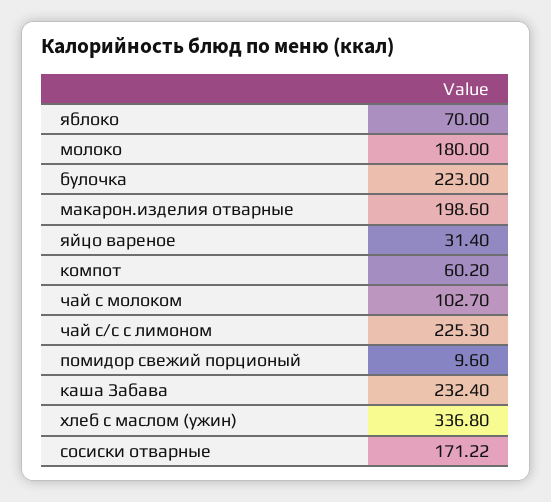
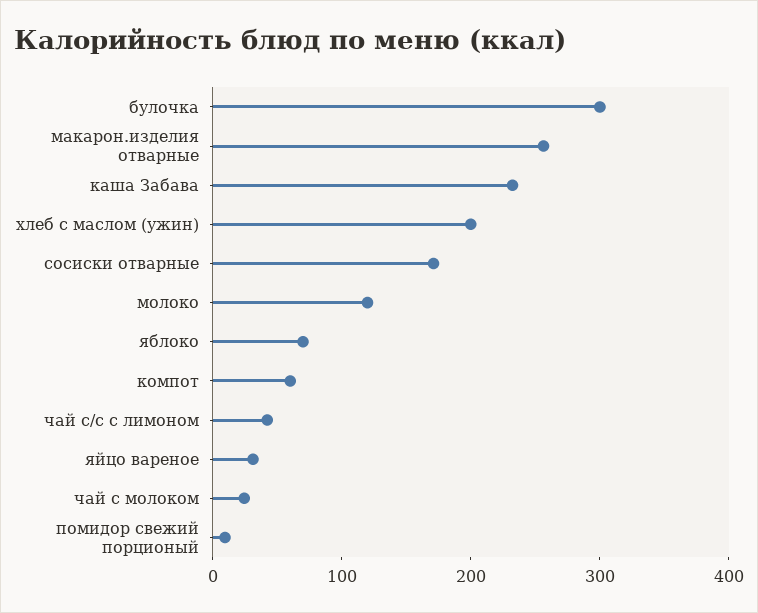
  {
    "яблоко": 70,
-   "молоко": 180,
+   "молоко": 120,
-   "булочка": 223,
+   "булочка": 300,
-   "макарон.изделия отварные": 198.6,
+   "макарон.изделия отварные": 260,
    "яйцо вареное": 31.4,
    "компот": 60.2,
-   "чай с молоком": 102.7,
+   "чай с молоком": 20,
-   "чай с/с с лимоном": 225.3,
+   "чай с/с с лимоном": 40,
    "помидор свежий порционый": 9.6,
    "каша Забава": 232.4,
-   "хлеб с маслом (ужин)": 336.8,
+   "хлеб с маслом (ужин)": 200,
    "сосиски отварные": 171.22
  }

